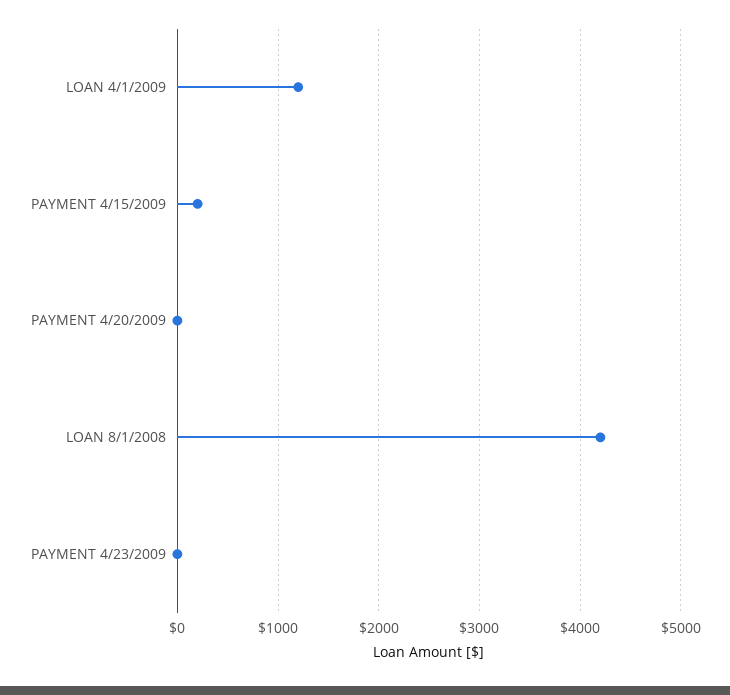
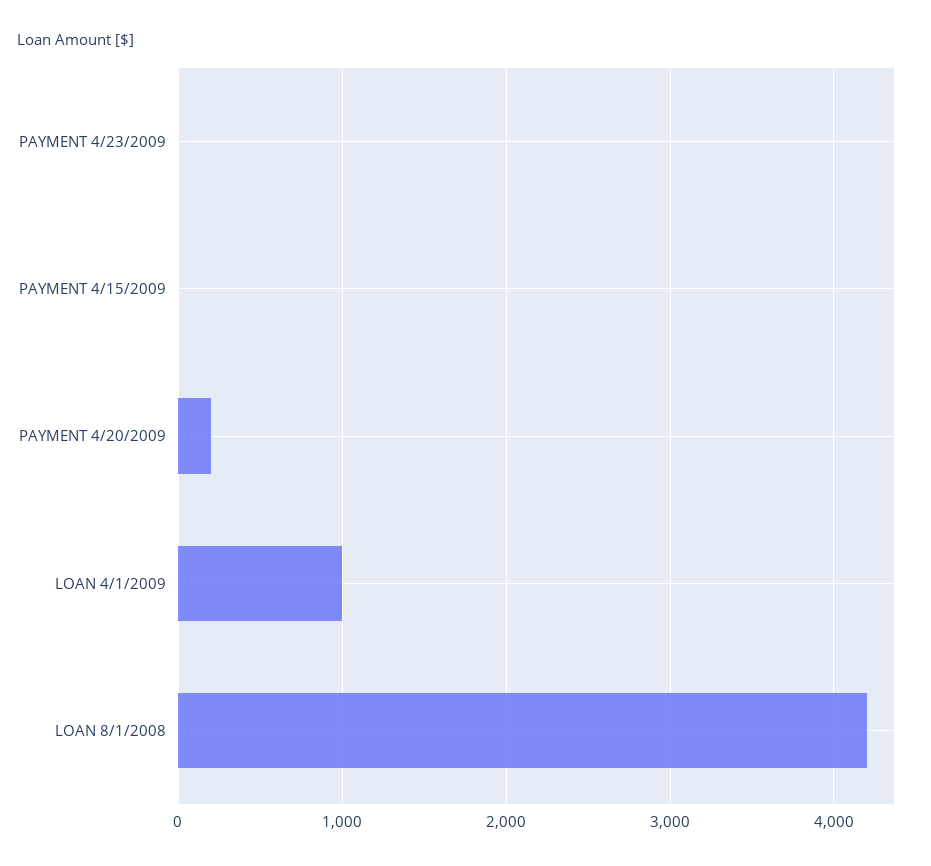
  {
-   "LOAN 4/1/2009": 1200,
+   "LOAN 4/1/2009": 1000,
-   "PAYMENT 4/15/2009": 200,
+   "PAYMENT 4/15/2009": 0,
-   "PAYMENT 4/20/2009": 0,
+   "PAYMENT 4/20/2009": 200,
    "LOAN 8/1/2008": 4200,
    "PAYMENT 4/23/2009": 0
  }

